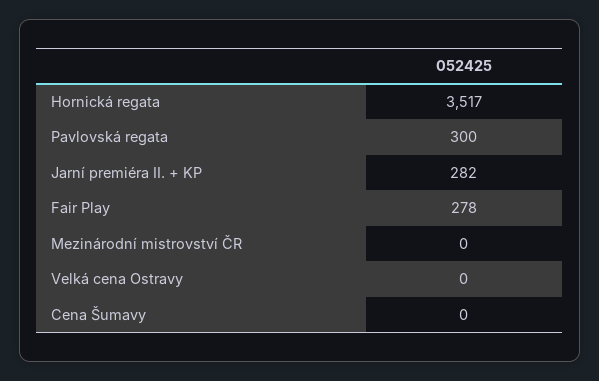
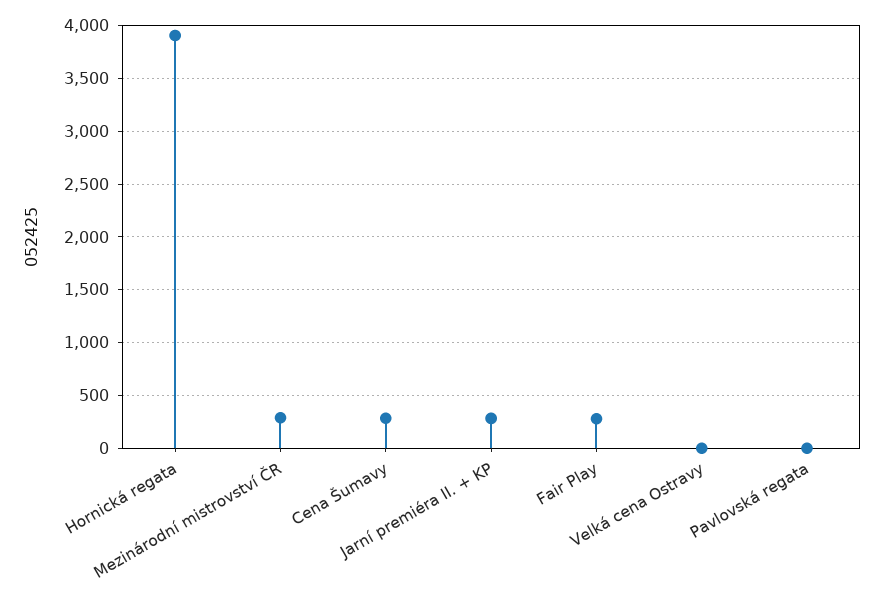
  {
-   "Hornická regata": 3517,
+   "Hornická regata": 3900,
-   "Pavlovská regata": 300,
+   "Pavlovská regata": 0,
    "Jarní premiéra II. + KP": 282,
    "Fair Play": 278,
-   "Mezinárodní mistrovství ČR": 0,
+   "Mezinárodní mistrovství ČR": 300,
    "Velká cena Ostravy": 0,
-   "Cena Šumavy": 0
+   "Cena Šumavy": 300
  }

